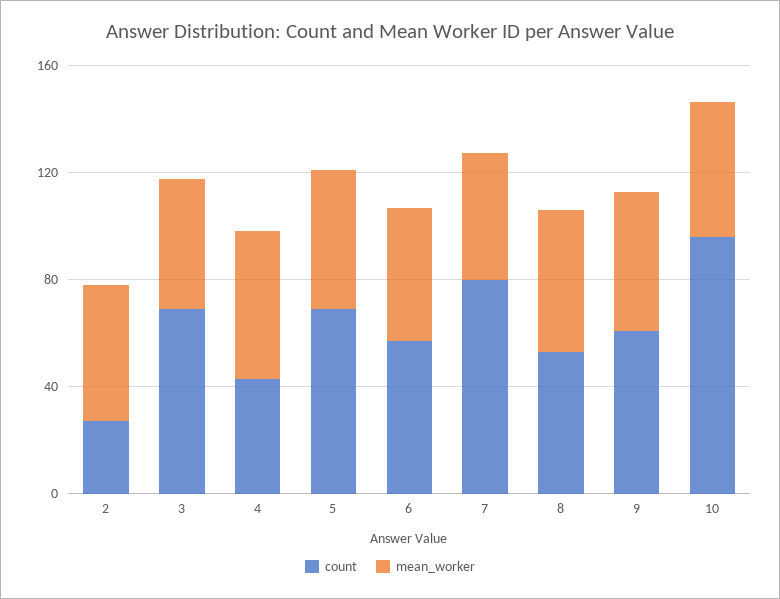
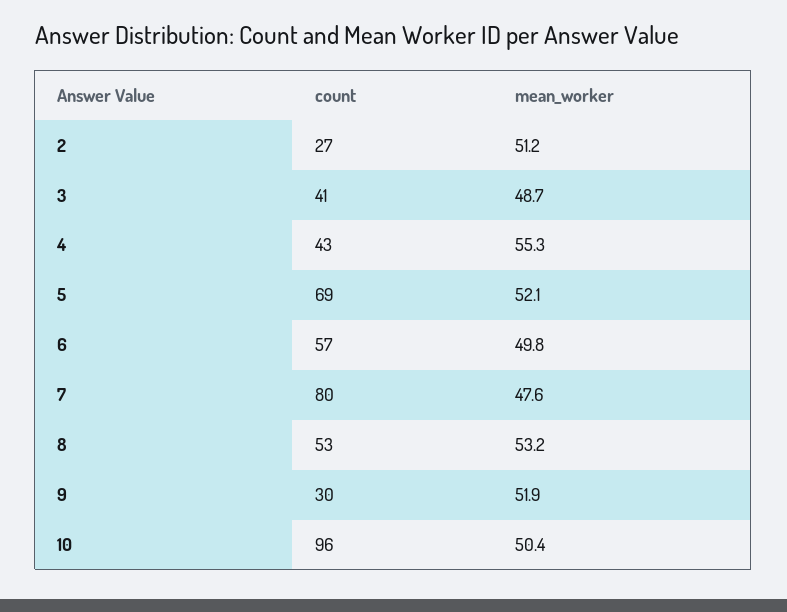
  {
    "count": {
      "2": 27,
-     "3": 70,
+     "3": 41,
      "4": 43,
      "5": 69,
      "6": 57,
      "7": 80,
      "8": 53,
-     "9": 60,
+     "9": 30,
      "10": 96
    },
    "mean_worker": {
      "2": 51.2,
      "3": 48.7,
      "4": 55.3,
      "5": 52.1,
      "6": 49.8,
      "7": 47.6,
      "8": 53.2,
      "9": 51.9,
      "10": 50.4
    }
  }

